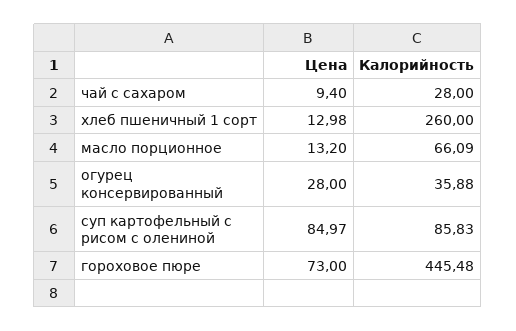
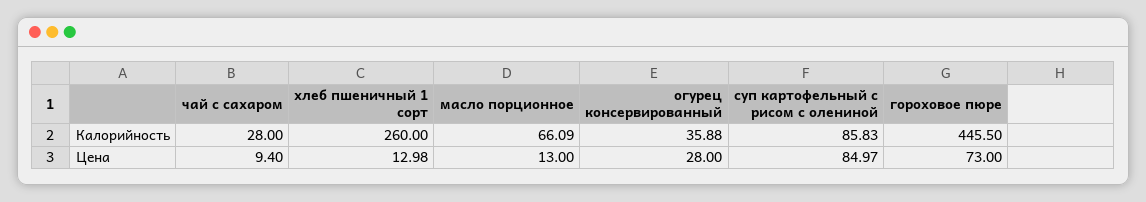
  {
    "Цена": {
      "чай с сахаром": 9.4,
      "хлеб пшеничный 1 сорт": 12.98,
-     "масло порционное": 13.2,
+     "масло порционное": 13,
      "огурец консервированный": 28,
      "суп картофельный с рисом с олениной": 84.97,
      "гороховое пюре": 73
    },
    "Калорийность": {
      "чай с сахаром": 28,
      "хлеб пшеничный 1 сорт": 260,
      "масло порционное": 66.09,
      "огурец консервированный": 35.88,
      "суп картофельный с рисом с олениной": 85.83,
-     "гороховое пюре": 445.48
+     "гороховое пюре": 445.5
    }
  }

